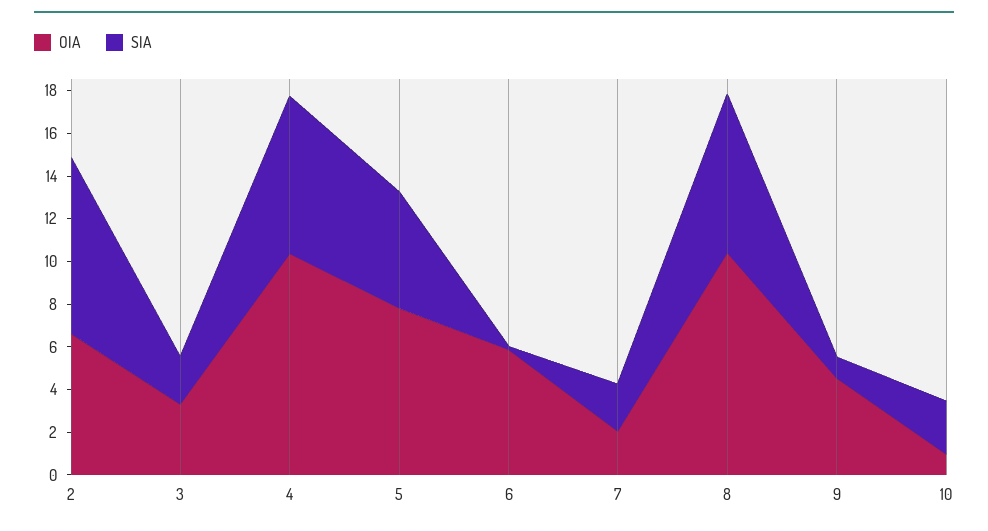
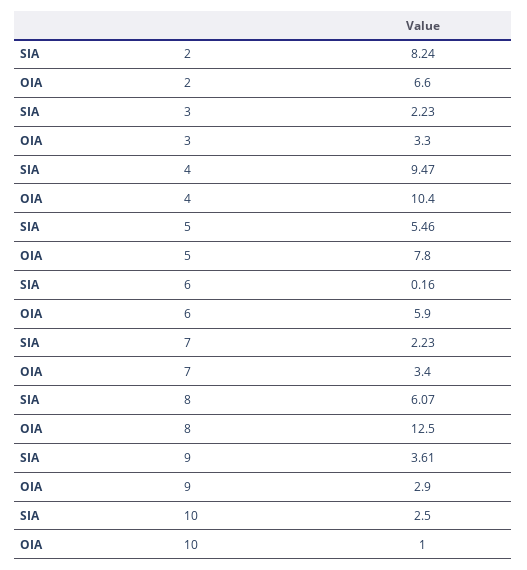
  {
    "OIA": {
      "2": 6.6,
      "3": 3.3,
      "4": 10.4,
      "5": 7.8,
      "6": 5.9,
-     "7": 2,
+     "7": 3.4,
-     "8": 10.5,
+     "8": 12.5,
-     "9": 4.5,
+     "9": 2.9,
      "10": 1
    },
    "SIA": {
      "2": 8.24,
      "3": 2.23,
-     "4": 7.5,
+     "4": 9.47,
      "5": 5.46,
      "6": 0.16,
      "7": 2.23,
-     "8": 7.5,
+     "8": 6.07,
-     "9": 1,
+     "9": 3.61,
      "10": 2.5
    }
  }

